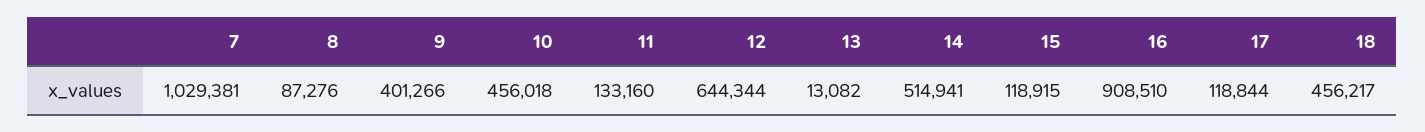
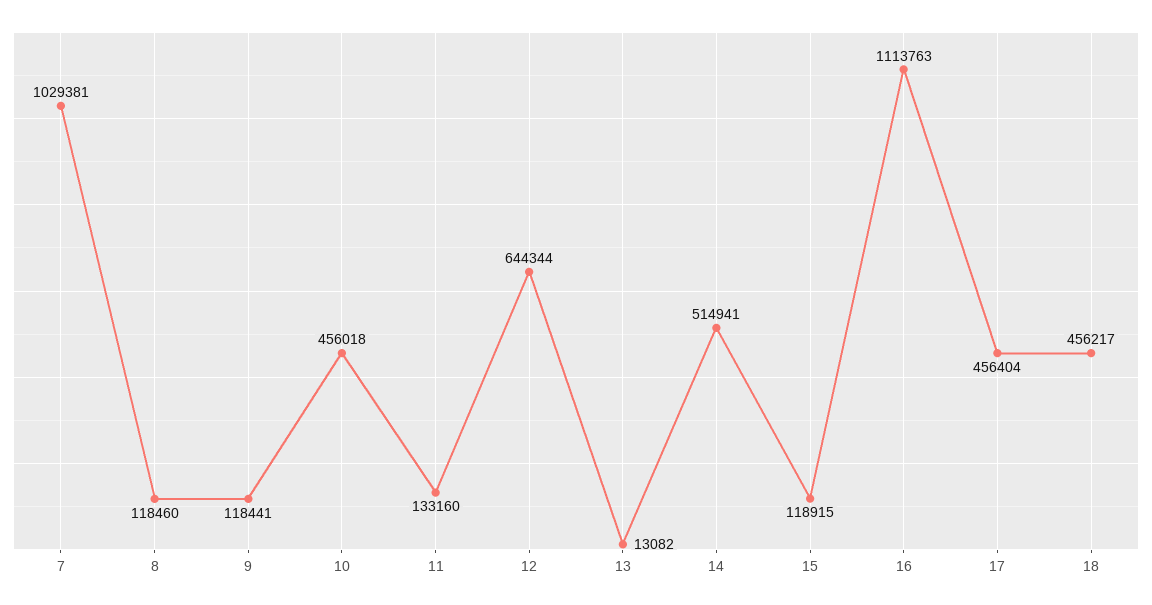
  {
    "7": 1029381,
-   "8": 87276,
+   "8": 118460,
-   "9": 401266,
+   "9": 118441,
    "10": 456018,
    "11": 133160,
    "12": 644344,
    "13": 13082,
    "14": 514941,
    "15": 118915,
-   "16": 908510,
+   "16": 1113763,
-   "17": 118844,
+   "17": 456404,
    "18": 456217
  }

